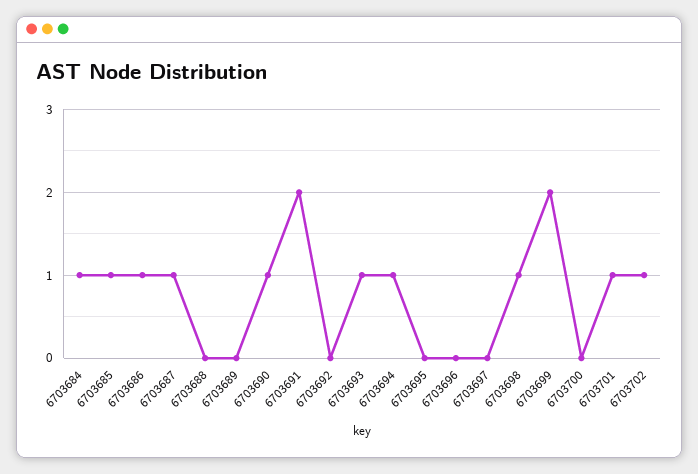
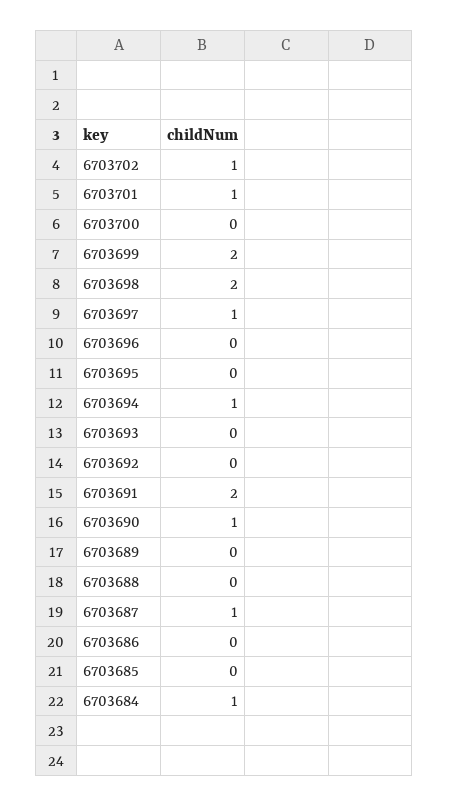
  {
    "6703684": 1,
-   "6703685": 1,
+   "6703685": 0,
-   "6703686": 1,
+   "6703686": 0,
    "6703687": 1,
    "6703688": 0,
    "6703689": 0,
    "6703690": 1,
    "6703691": 2,
    "6703692": 0,
-   "6703693": 1,
+   "6703693": 0,
    "6703694": 1,
    "6703695": 0,
    "6703696": 0,
-   "6703697": 0,
+   "6703697": 1,
-   "6703698": 1,
+   "6703698": 2,
    "6703699": 2,
    "6703700": 0,
    "6703701": 1,
    "6703702": 1
  }

